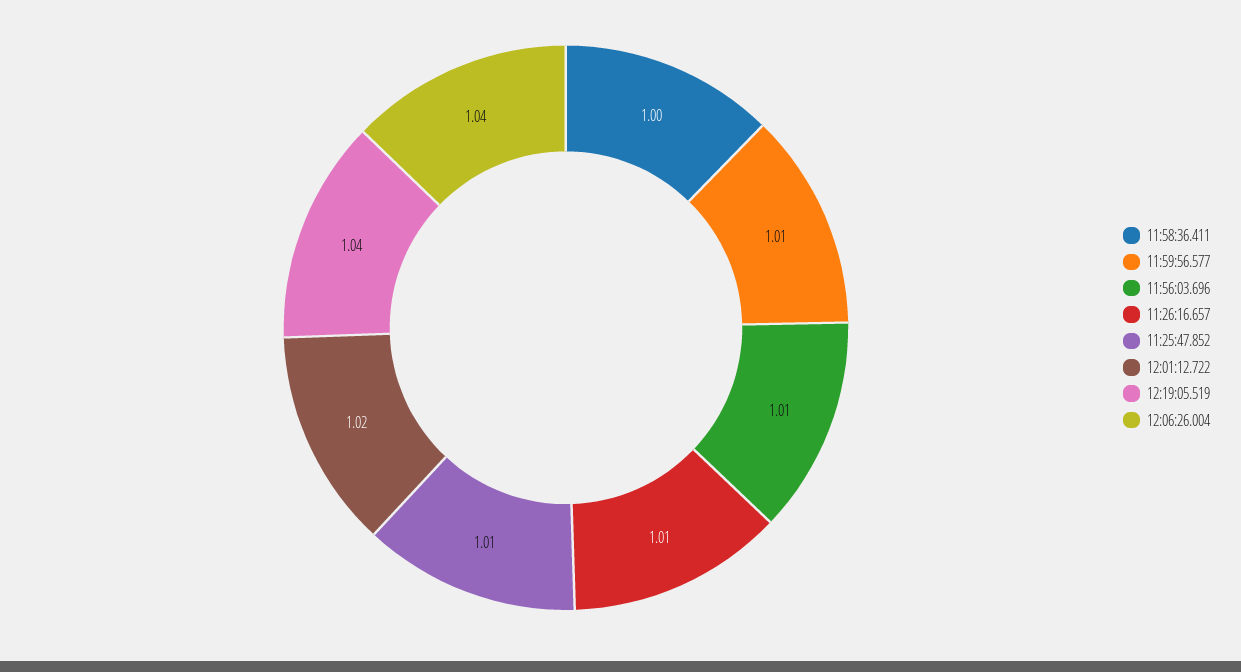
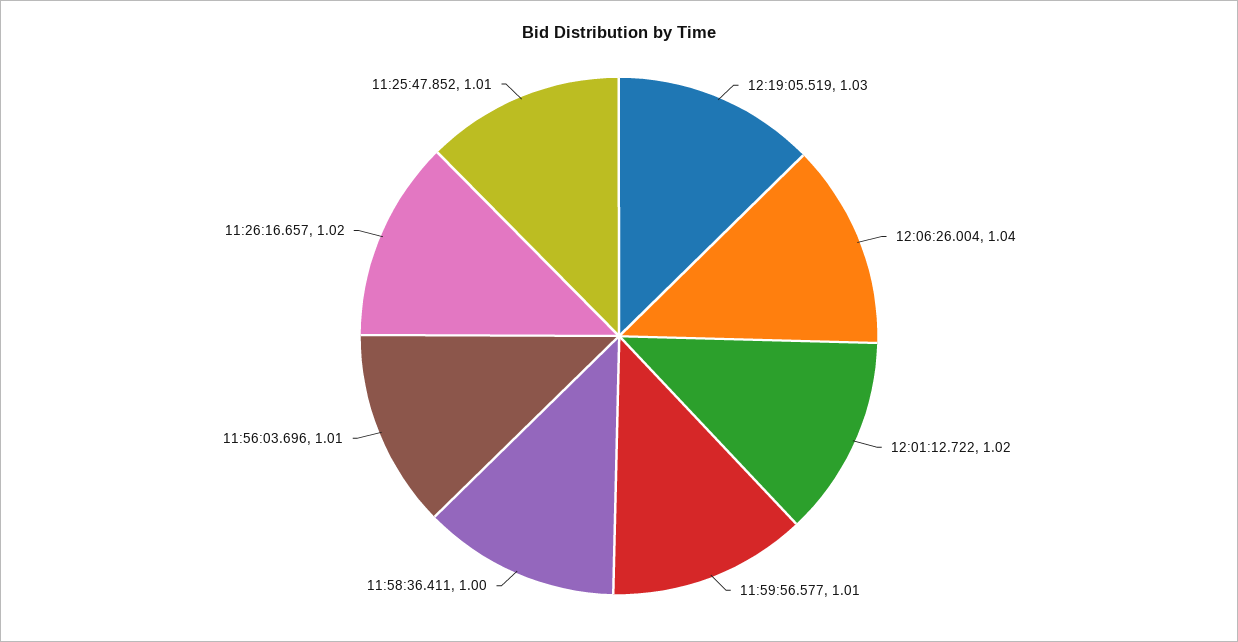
  {
    "11:58:36.411": 1,
    "11:59:56.577": 1.01,
    "11:56:03.696": 1.01,
-   "11:26:16.657": 1.01,
+   "11:26:16.657": 1.02,
    "11:25:47.852": 1.01,
    "12:01:12.722": 1.02,
-   "12:19:05.519": 1.04,
+   "12:19:05.519": 1.03,
    "12:06:26.004": 1.04
  }

